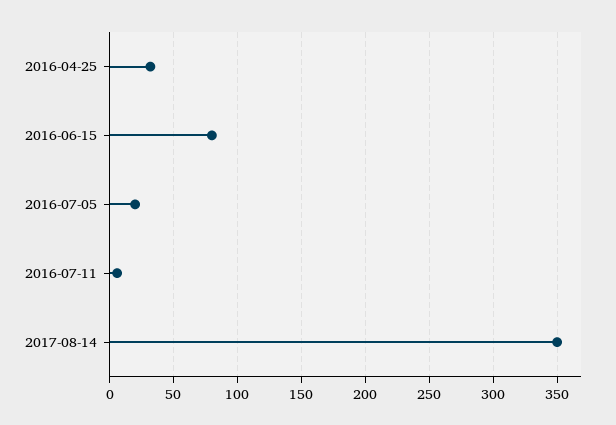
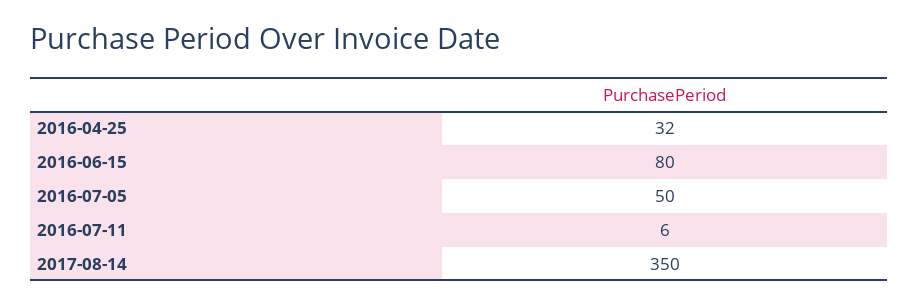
  {
    "2016-04-25": 32,
    "2016-06-15": 80,
-   "2016-07-05": 20,
+   "2016-07-05": 50,
    "2016-07-11": 6,
    "2017-08-14": 350
  }

